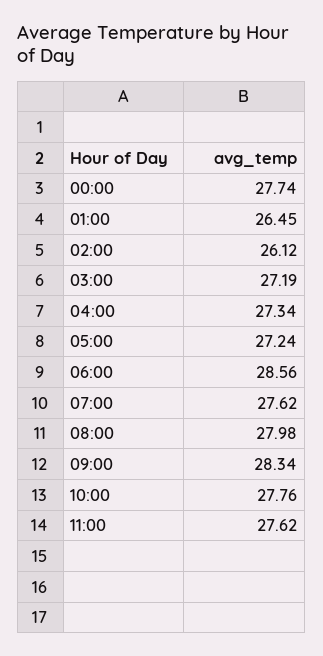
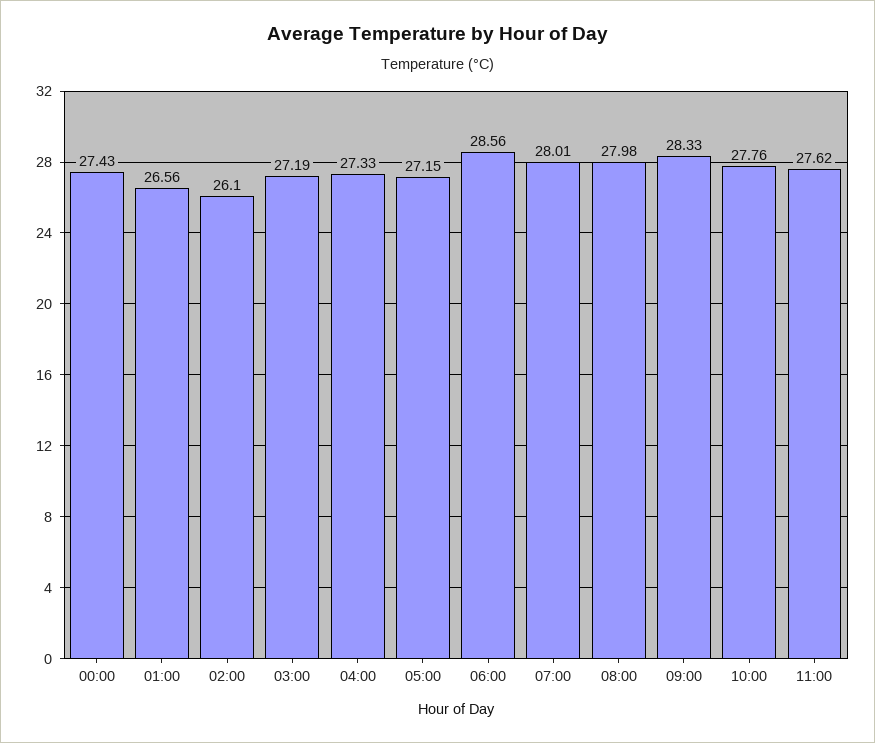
  {
-   "00:00": 27.74,
+   "00:00": 27.43,
-   "01:00": 26.45,
+   "01:00": 26.56,
-   "02:00": 26.12,
+   "02:00": 26.1,
    "03:00": 27.19,
-   "04:00": 27.34,
+   "04:00": 27.33,
-   "05:00": 27.24,
+   "05:00": 27.15,
    "06:00": 28.56,
-   "07:00": 27.62,
+   "07:00": 28.01,
    "08:00": 27.98,
-   "09:00": 28.34,
+   "09:00": 28.33,
    "10:00": 27.76,
    "11:00": 27.62
  }

